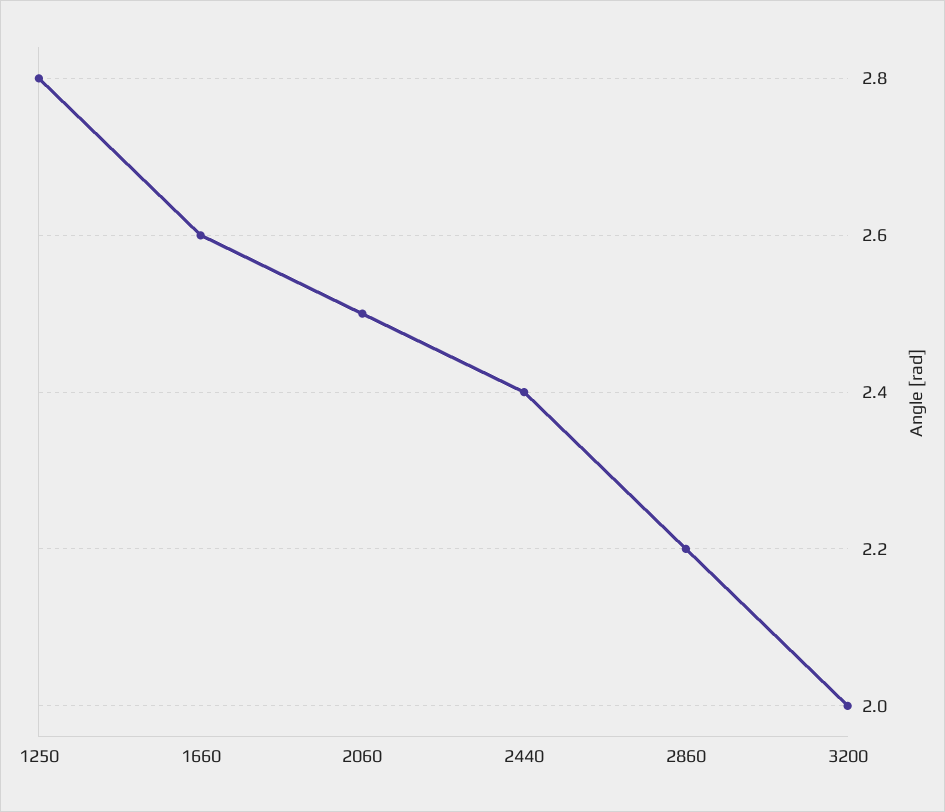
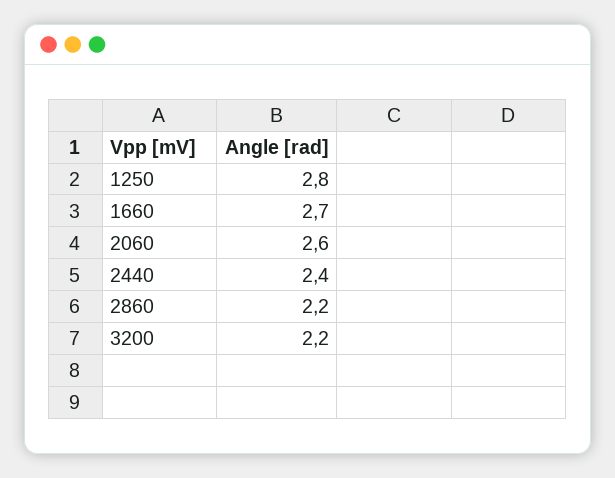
  {
    "1250": 2.8,
-   "1660": 2.6,
+   "1660": 2.7,
-   "2060": 2.5,
+   "2060": 2.6,
    "2440": 2.4,
    "2860": 2.2,
-   "3200": 2
+   "3200": 2.2
  }

